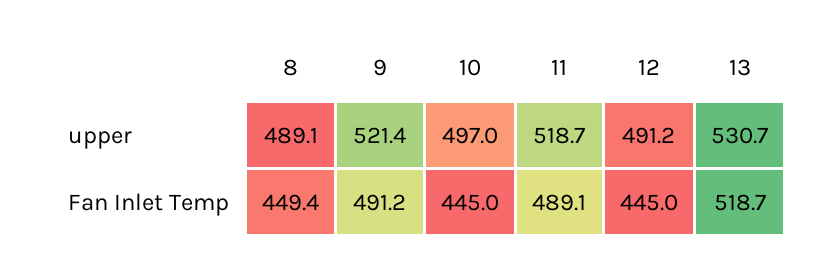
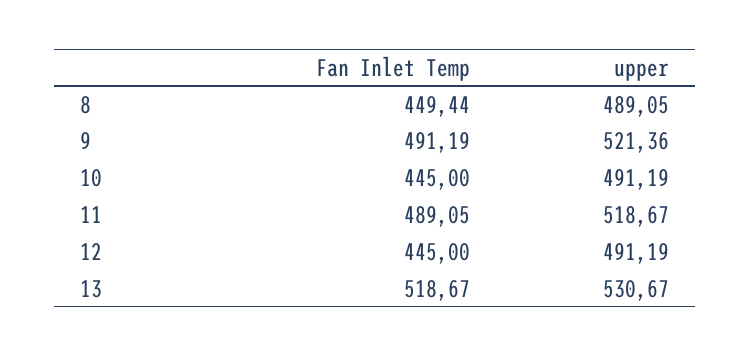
  {
    "8": {
      "upper": 489.05,
      "Fan Inlet Temp": 449.44
    },
    "9": {
      "upper": 521.36,
      "Fan Inlet Temp": 491.19
    },
    "10": {
-     "upper": 497,
+     "upper": 491.19,
      "Fan Inlet Temp": 445
    },
    "11": {
      "upper": 518.67,
      "Fan Inlet Temp": 489.05
    },
    "12": {
      "upper": 491.19,
      "Fan Inlet Temp": 445
    },
    "13": {
      "upper": 530.67,
      "Fan Inlet Temp": 518.67
    }
  }

